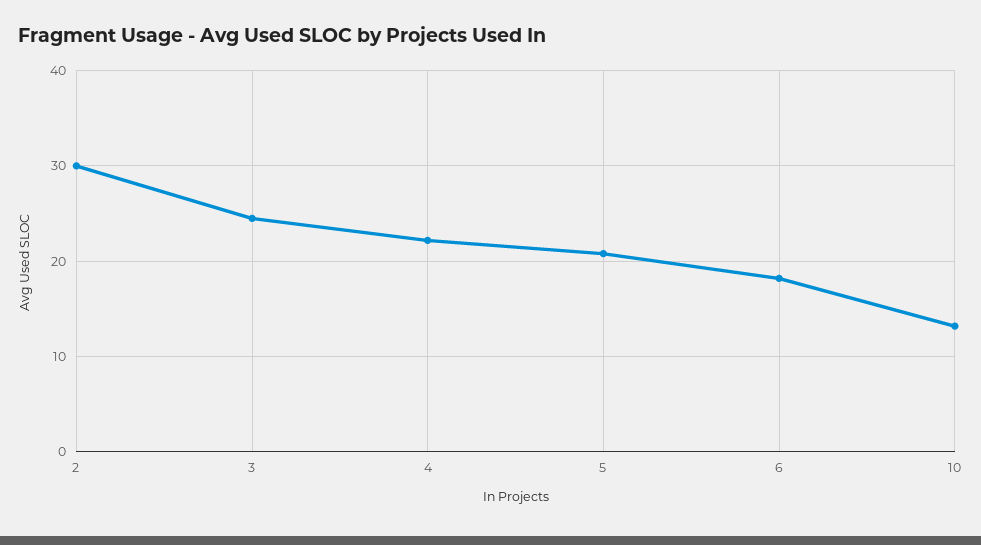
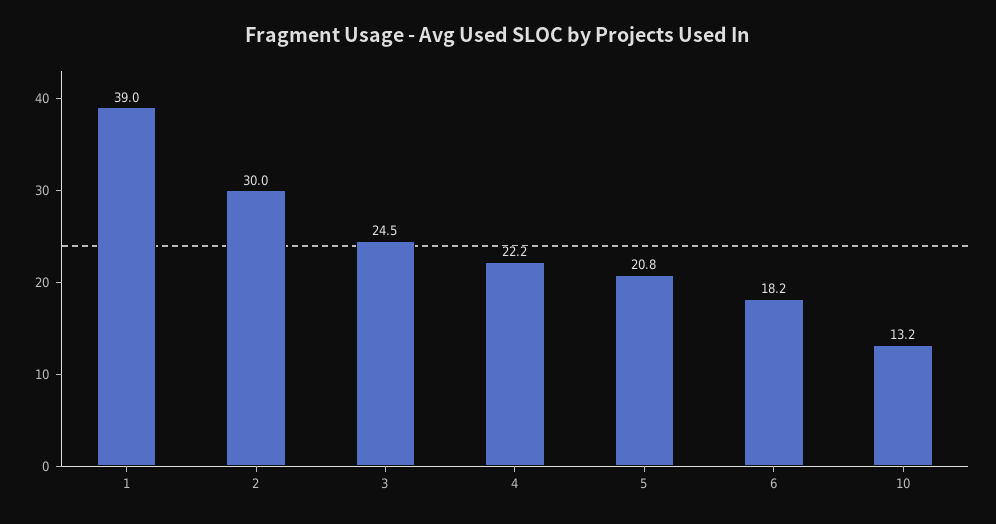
  {
    "2": 30,
    "3": 24.5,
    "4": 22.2,
    "5": 20.8,
    "6": 18.2,
-   "10": 13.2
+   "10": 13.2,
+   "1": 39
  }

